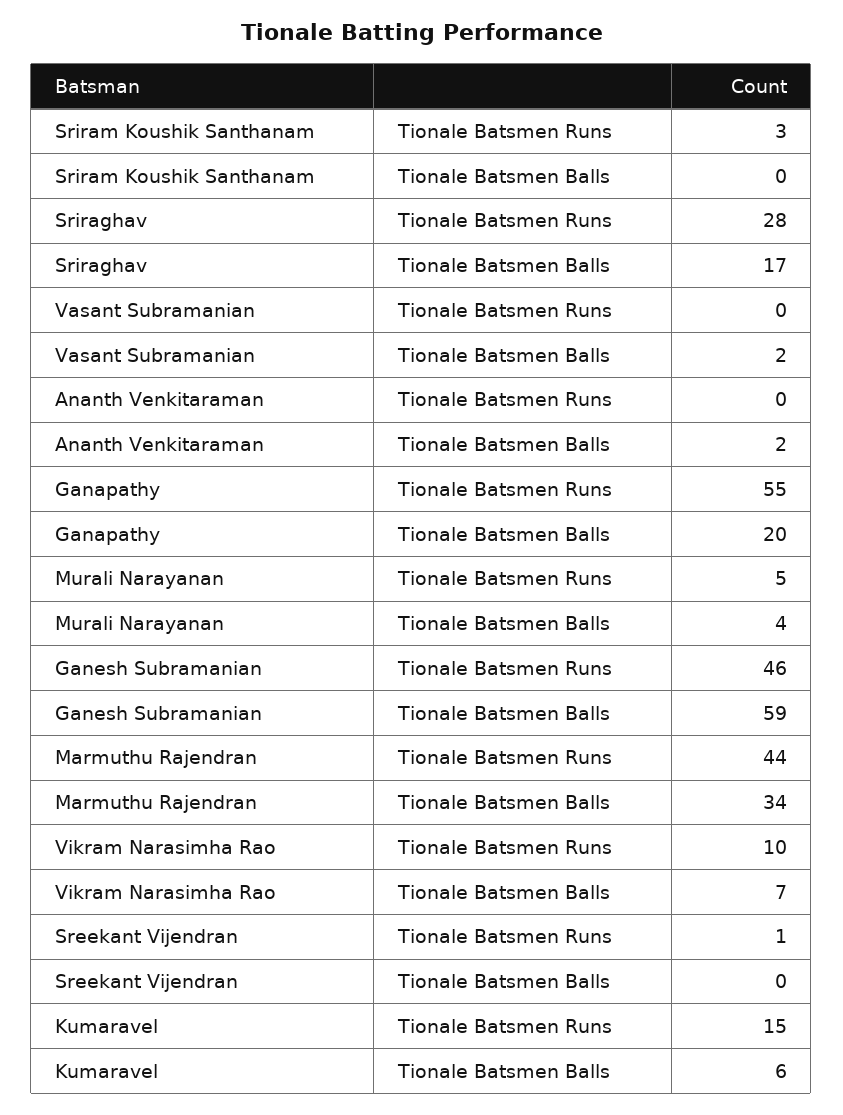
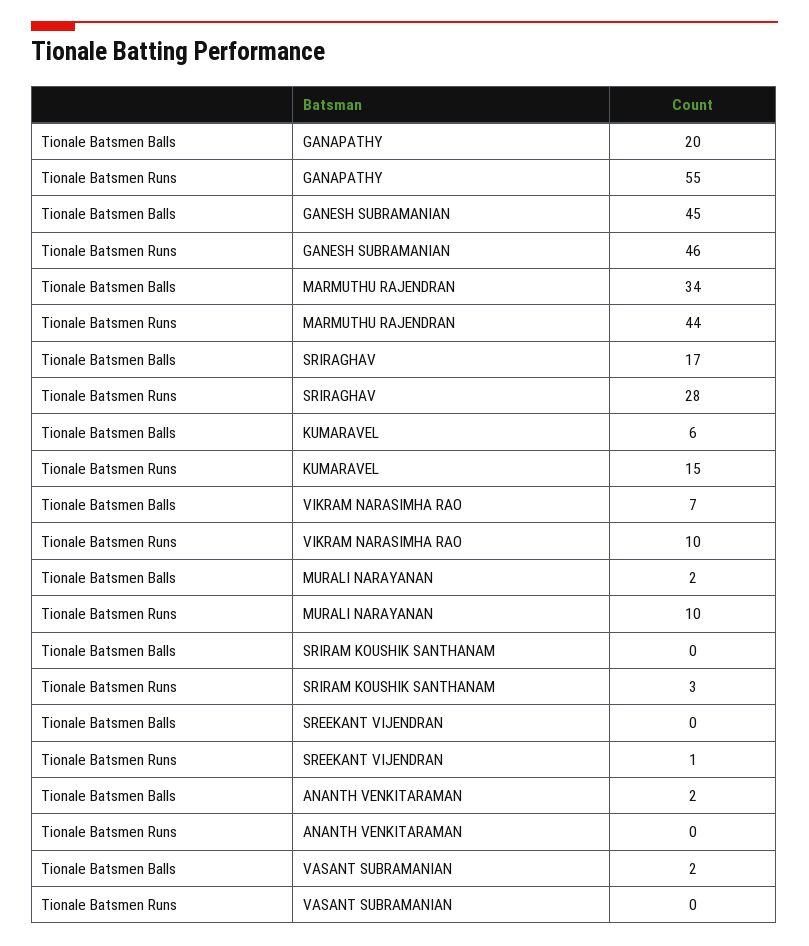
  {
    "Sriram Koushik Santhanam": {
      "Tionale Batsmen Runs": 3,
      "Tionale Batsmen Balls": 0
    },
    "Sriraghav": {
      "Tionale Batsmen Runs": 28,
      "Tionale Batsmen Balls": 17
    },
    "Vasant Subramanian": {
      "Tionale Batsmen Runs": 0,
      "Tionale Batsmen Balls": 2
    },
    "Ananth Venkitaraman": {
      "Tionale Batsmen Runs": 0,
      "Tionale Batsmen Balls": 2
    },
    "Ganapathy": {
      "Tionale Batsmen Runs": 55,
      "Tionale Batsmen Balls": 20
    },
    "Murali Narayanan": {
-     "Tionale Batsmen Runs": 5,
+     "Tionale Batsmen Runs": 10,
-     "Tionale Batsmen Balls": 4
+     "Tionale Batsmen Balls": 2
    },
    "Ganesh Subramanian": {
      "Tionale Batsmen Runs": 46,
-     "Tionale Batsmen Balls": 59
+     "Tionale Batsmen Balls": 45
    },
    "Marmuthu Rajendran": {
      "Tionale Batsmen Runs": 44,
      "Tionale Batsmen Balls": 34
    },
    "Vikram Narasimha Rao": {
      "Tionale Batsmen Runs": 10,
      "Tionale Batsmen Balls": 7
    },
    "Sreekant Vijendran": {
      "Tionale Batsmen Runs": 1,
      "Tionale Batsmen Balls": 0
    },
    "Kumaravel": {
      "Tionale Batsmen Runs": 15,
      "Tionale Batsmen Balls": 6
    }
  }

